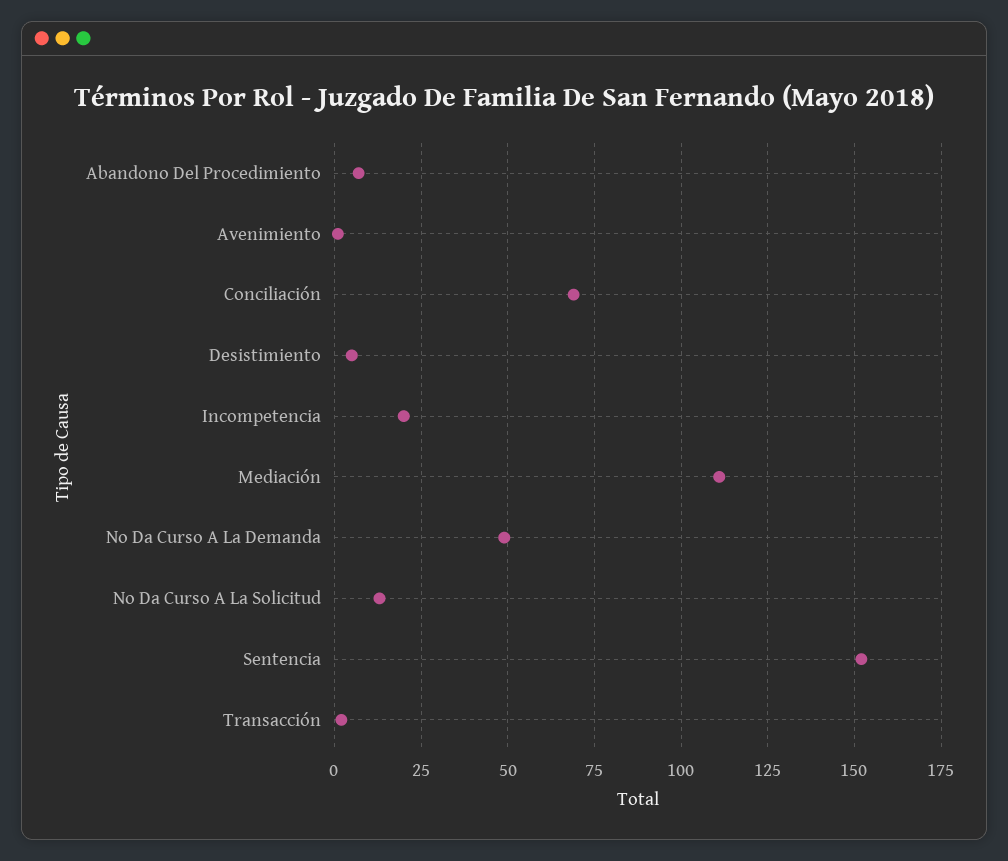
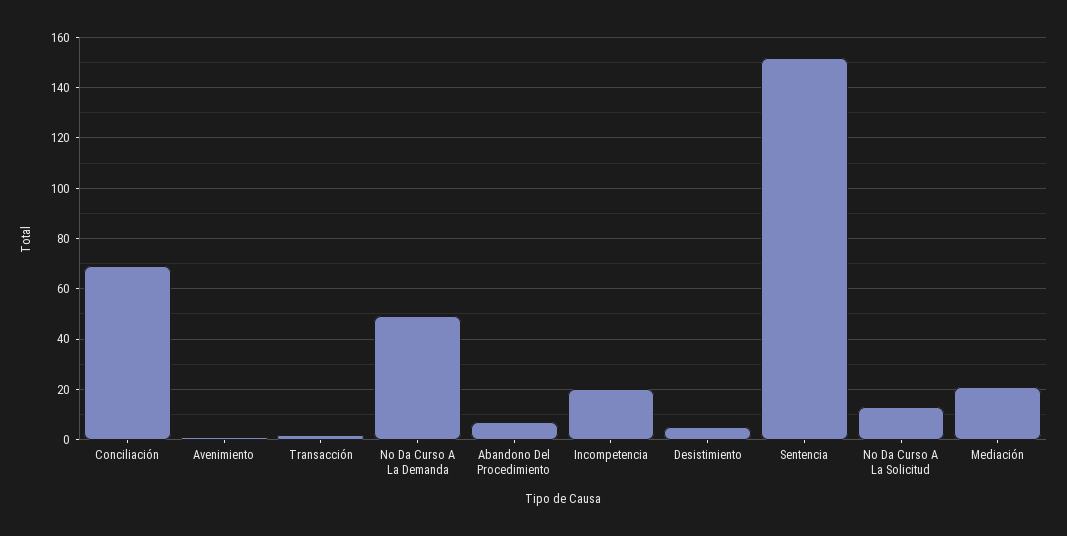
  {
    "Abandono Del Procedimiento": 5,
    "Avenimiento": 0,
    "Conciliación": 70,
    "Desistimiento": 5,
    "Incompetencia": 20,
-   "Mediación": 110,
+   "Mediación": 20,
    "No Da Curso A La Demanda": 50,
    "No Da Curso A La Solicitud": 15,
    "Sentencia": 150,
    "Transacción": 0
  }

